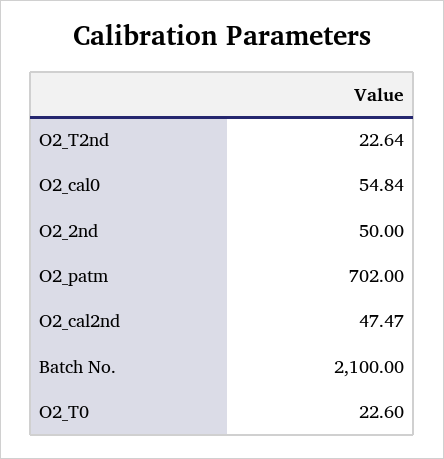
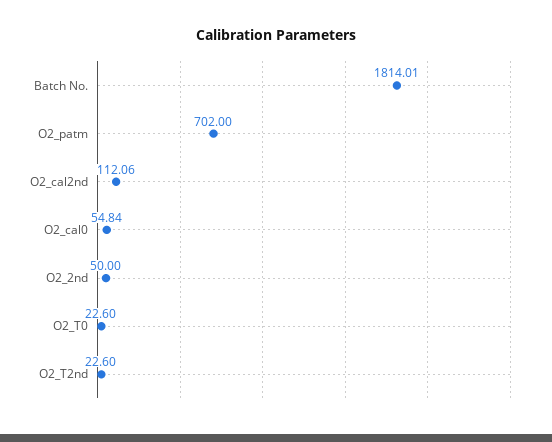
  {
-   "O2_T2nd": 22.64,
+   "O2_T2nd": 22.6,
    "O2_cal0": 54.84,
    "O2_2nd": 50,
    "O2_patm": 702,
-   "O2_cal2nd": 47.47,
+   "O2_cal2nd": 112.06,
-   "Batch No.": 2100,
+   "Batch No.": 1814.01,
    "O2_T0": 22.6
  }

